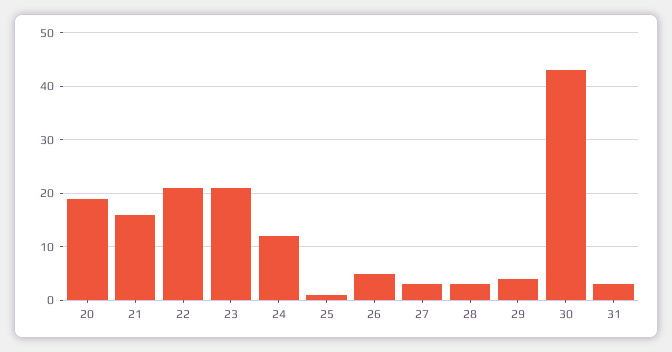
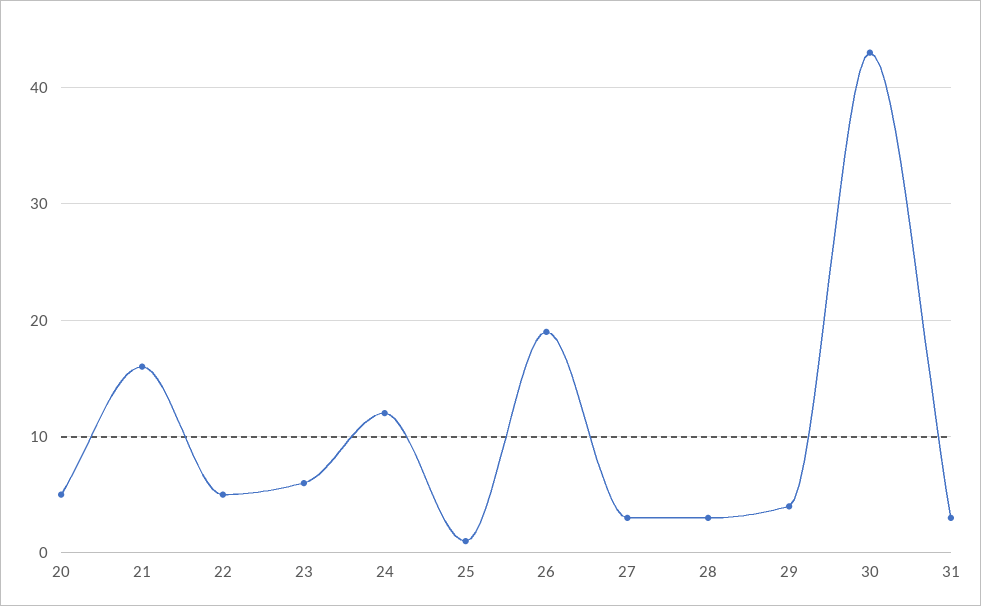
  {
-   "20": 20,
+   "20": 5,
    "21": 16,
-   "22": 20,
+   "22": 5,
-   "23": 20,
+   "23": 6,
    "24": 12,
    "25": 1,
-   "26": 5,
+   "26": 19,
    "27": 3,
    "28": 3,
    "29": 4,
    "30": 43,
    "31": 3
  }

